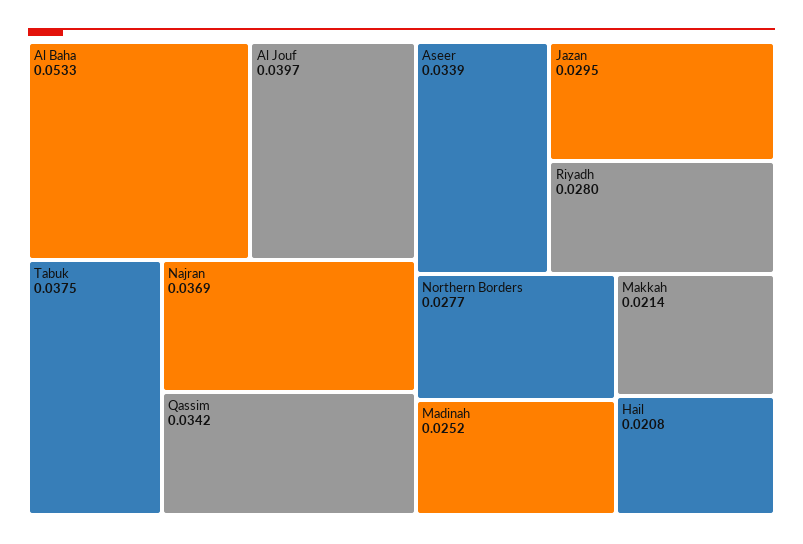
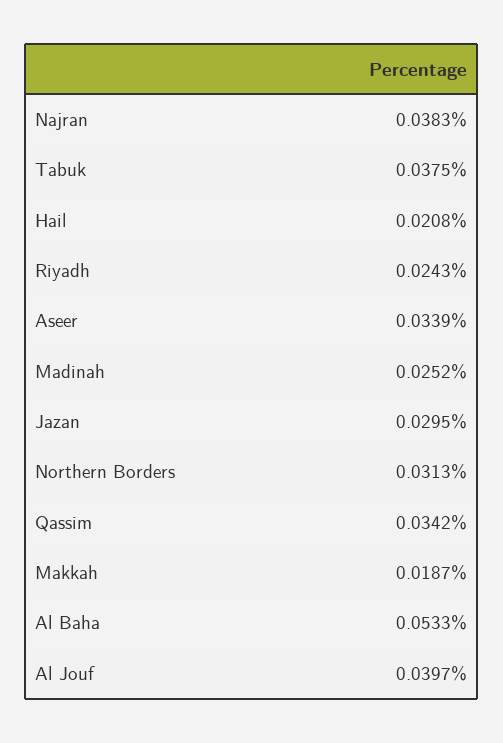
  {
    "Al Baha": 0.0533,
    "Al Jouf": 0.0397,
    "Tabuk": 0.0375,
-   "Najran": 0.0369,
+   "Najran": 0.0383,
    "Qassim": 0.0342,
    "Aseer": 0.0339,
    "Jazan": 0.0295,
-   "Riyadh": 0.028,
+   "Riyadh": 0.0243,
-   "Northern Borders": 0.0277,
+   "Northern Borders": 0.0313,
    "Madinah": 0.0252,
-   "Makkah": 0.0214,
+   "Makkah": 0.0187,
    "Hail": 0.0208
  }

